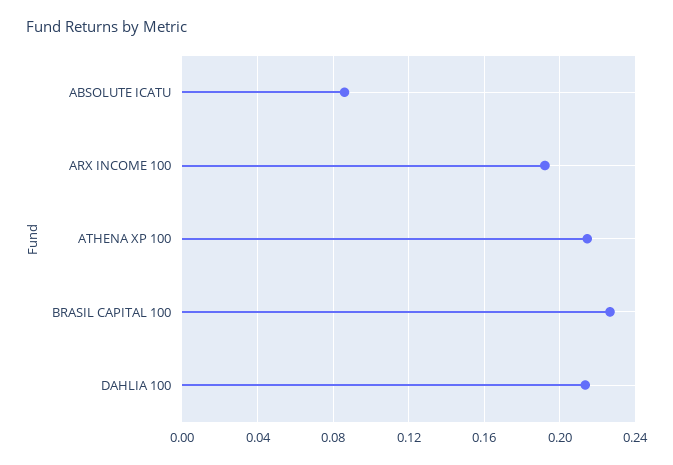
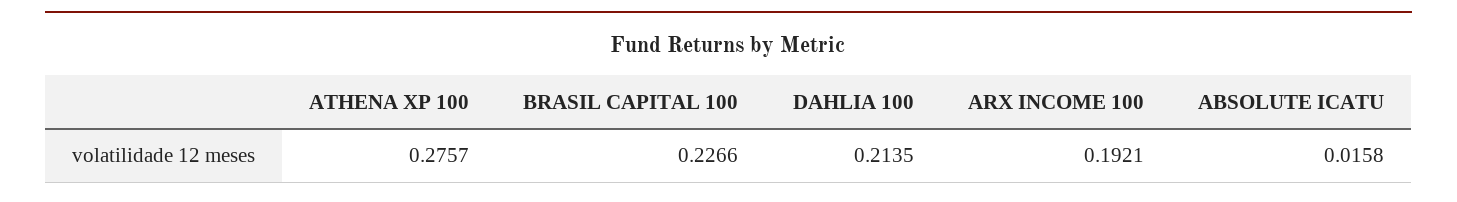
  {
-   "ABSOLUTE ICATU": 0.085,
+   "ABSOLUTE ICATU": 0.0158,
    "ARX INCOME 100": 0.1921,
-   "ATHENA XP 100": 0.215,
+   "ATHENA XP 100": 0.2757,
    "BRASIL CAPITAL 100": 0.2266,
    "DAHLIA 100": 0.2135
  }

